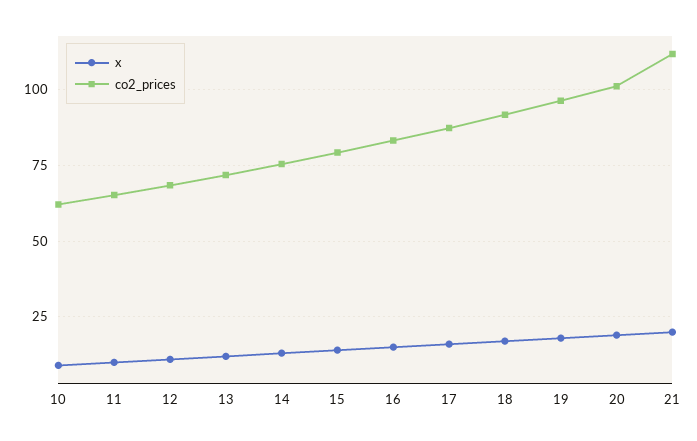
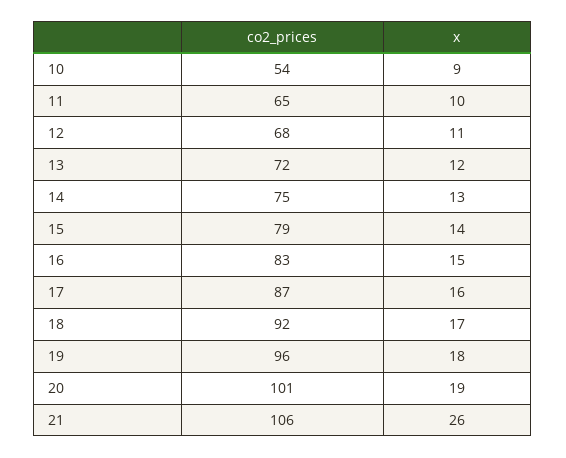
  {
    "x": {
      "10": 9,
      "11": 10,
      "12": 11,
      "13": 12,
      "14": 13,
      "15": 14,
      "16": 15,
      "17": 16,
      "18": 17,
      "19": 18,
      "20": 19,
-     "21": 20
+     "21": 26
    },
    "co2_prices": {
-     "10": 62.5,
+     "10": 54,
      "11": 65,
      "12": 68,
      "13": 72,
      "14": 75,
      "15": 79,
      "16": 83,
      "17": 87,
      "18": 92,
      "19": 96,
      "20": 101,
-     "21": 112.5
+     "21": 106
    }
  }

